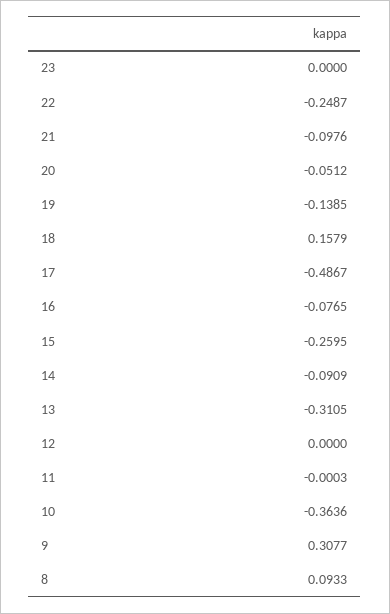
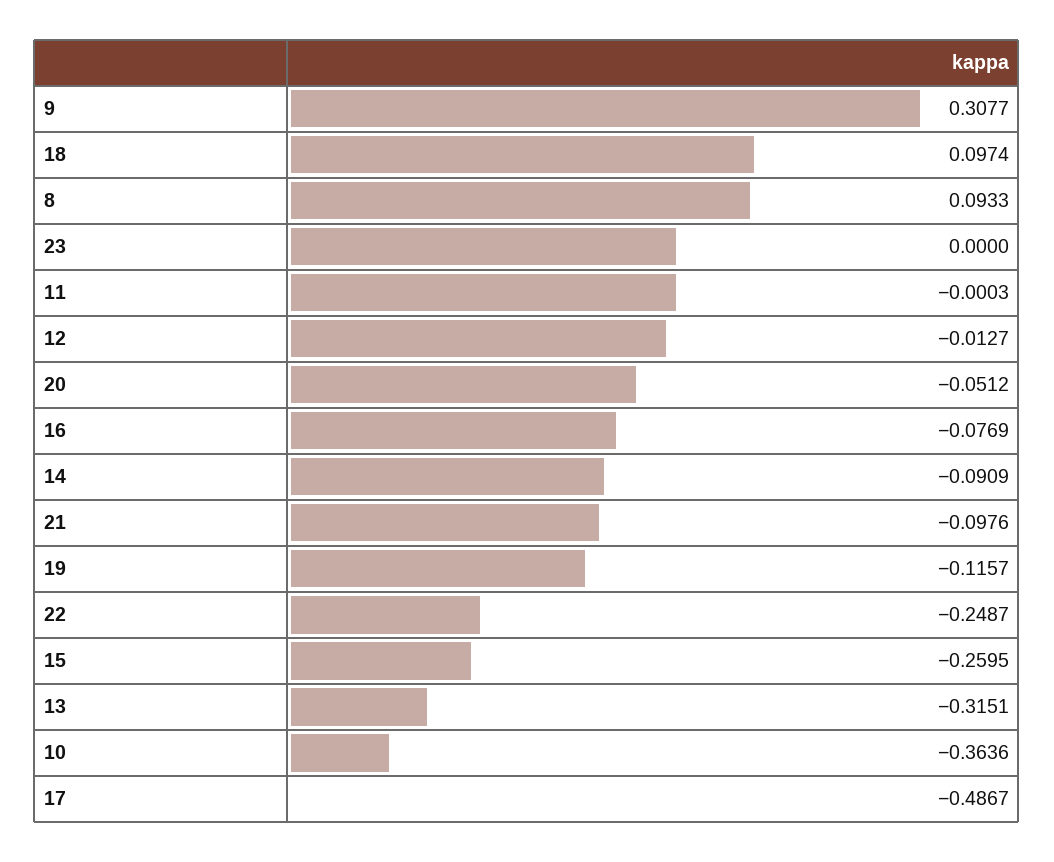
  {
    "23": 0,
    "22": -0.2487,
    "21": -0.0976,
    "20": -0.0512,
-   "19": -0.1385,
+   "19": -0.1157,
-   "18": 0.1579,
+   "18": 0.0974,
    "17": -0.4867,
-   "16": -0.0765,
+   "16": -0.0769,
    "15": -0.2595,
    "14": -0.0909,
-   "13": -0.3105,
+   "13": -0.3151,
-   "12": 0,
+   "12": -0.0127,
    "11": -0.0003,
    "10": -0.3636,
    "9": 0.3077,
    "8": 0.0933
  }

